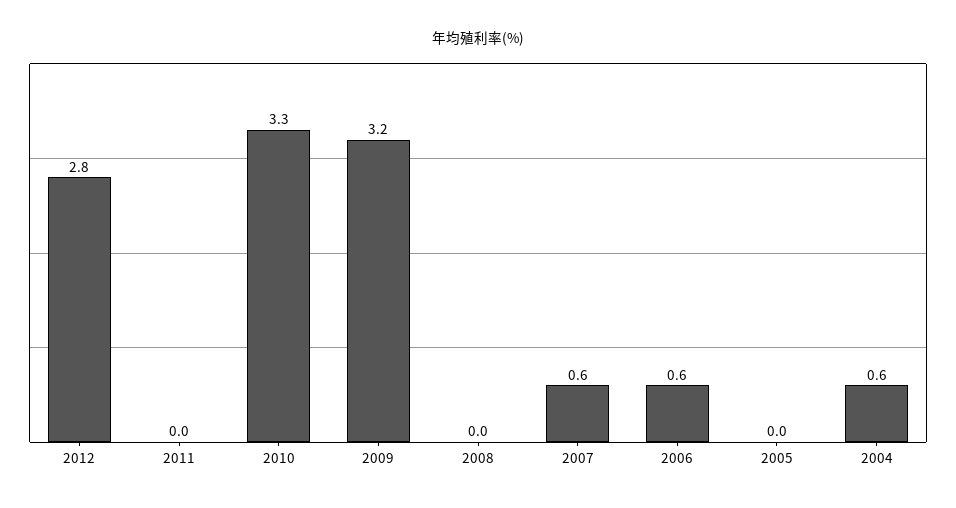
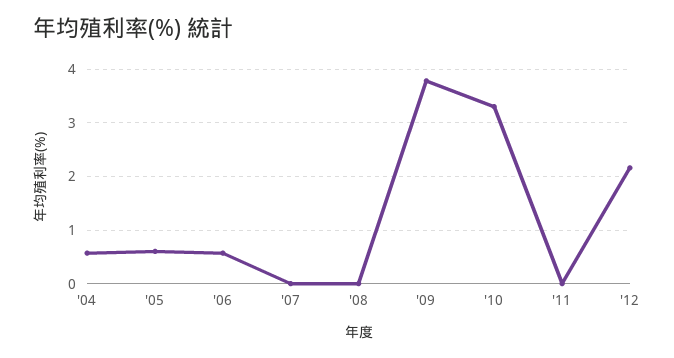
  {
-   "2012": 2.8,
+   "2012": 2.2,
    "2011": 0,
    "2010": 3.3,
-   "2009": 3.2,
+   "2009": 3.8,
    "2008": 0,
-   "2007": 0.6,
+   "2007": 0,
    "2006": 0.6,
-   "2005": 0,
+   "2005": 0.6,
    "2004": 0.6
  }

